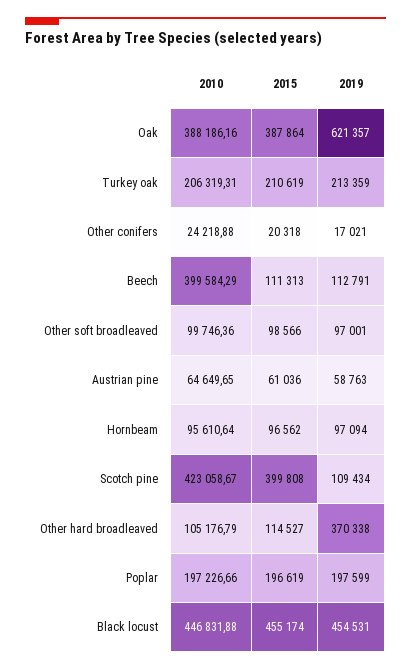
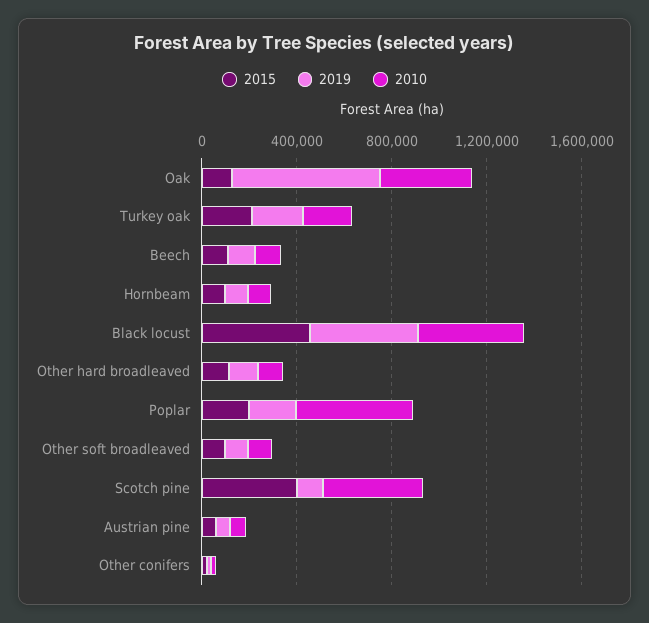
  {
    "2010": {
      "Oak": 388186.16,
      "Turkey oak": 206319.31,
      "Other conifers": 24218.88,
-     "Beech": 399584.29,
+     "Beech": 100000,
      "Other soft broadleaved": 99746.36,
      "Austrian pine": 64649.65,
      "Hornbeam": 95610.64,
      "Scotch pine": 423058.67,
      "Other hard broadleaved": 105176.79,
-     "Poplar": 197226.66,
+     "Poplar": 500000,
      "Black locust": 446831.88
    },
    "2015": {
-     "Oak": 387864,
+     "Oak": 100000,
      "Turkey oak": 210619,
      "Other conifers": 20318,
      "Beech": 111313,
      "Other soft broadleaved": 98566,
      "Austrian pine": 61036,
      "Hornbeam": 96562,
      "Scotch pine": 399808,
      "Other hard broadleaved": 114527,
      "Poplar": 196619,
      "Black locust": 455174
    },
    "2019": {
      "Oak": 621357,
      "Turkey oak": 213359,
      "Other conifers": 17021,
      "Beech": 112791,
      "Other soft broadleaved": 97001,
      "Austrian pine": 58763,
      "Hornbeam": 97094,
      "Scotch pine": 109434,
-     "Other hard broadleaved": 370338,
+     "Other hard broadleaved": 100000,
      "Poplar": 197599,
      "Black locust": 454531
    }
  }

